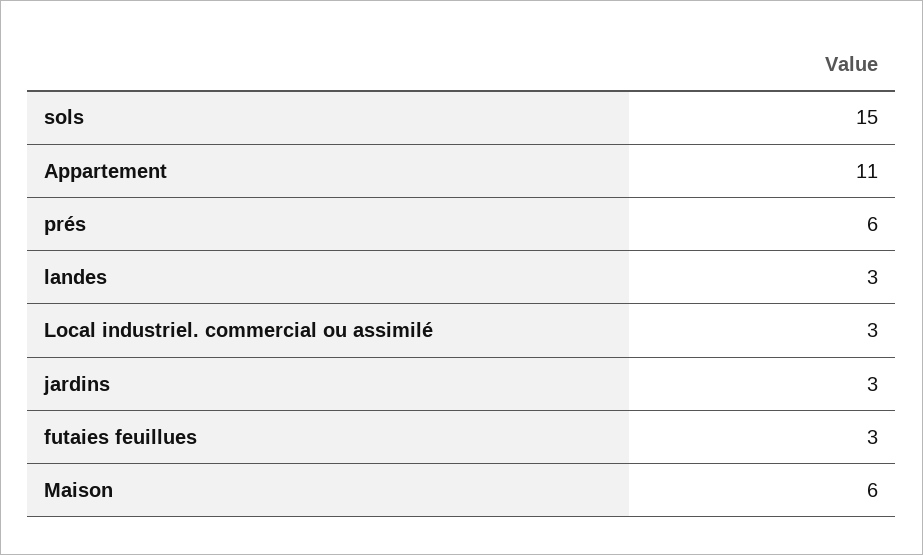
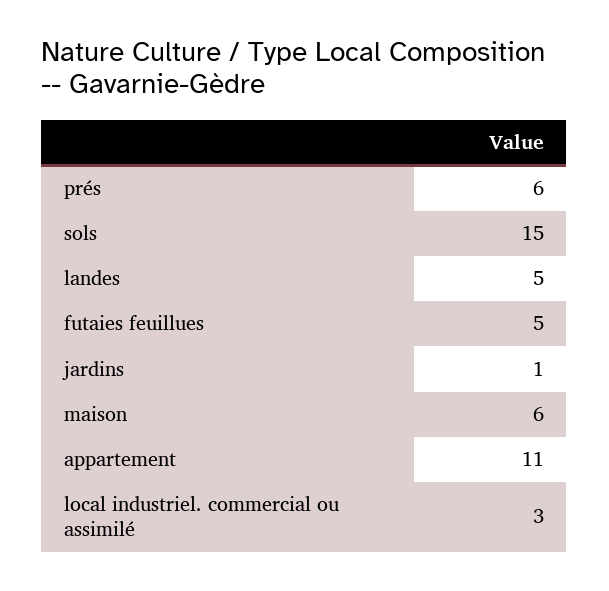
  {
    "sols": 15,
    "Appartement": 11,
    "prés": 6,
-   "landes": 3,
+   "landes": 5,
    "Local industriel. commercial ou assimilé": 3,
-   "jardins": 3,
+   "jardins": 1,
-   "futaies feuillues": 3,
+   "futaies feuillues": 5,
    "Maison": 6
  }

